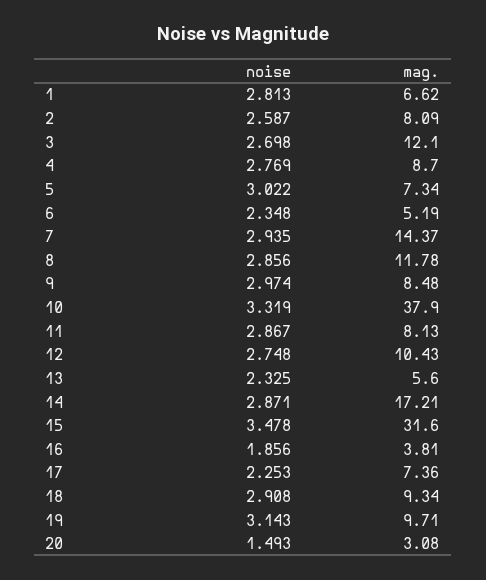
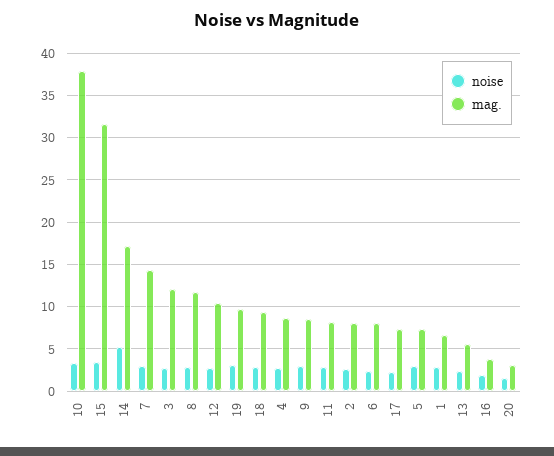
  {
    "noise": {
      "1": 2.813,
      "2": 2.587,
      "3": 2.698,
      "4": 2.769,
      "5": 3.022,
      "6": 2.348,
      "7": 2.935,
      "8": 2.856,
      "9": 2.974,
      "10": 3.319,
      "11": 2.867,
      "12": 2.748,
      "13": 2.325,
-     "14": 2.871,
+     "14": 5,
      "15": 3.478,
      "16": 1.856,
      "17": 2.253,
      "18": 2.908,
      "19": 3.143,
      "20": 1.493
    },
    "mag.": {
      "1": 6.62,
      "2": 8.09,
      "3": 12.1,
      "4": 8.7,
      "5": 7.34,
-     "6": 5.19,
+     "6": 8,
      "7": 14.37,
      "8": 11.78,
      "9": 8.48,
      "10": 37.9,
      "11": 8.13,
      "12": 10.43,
      "13": 5.6,
      "14": 17.21,
      "15": 31.6,
      "16": 3.81,
      "17": 7.36,
      "18": 9.34,
      "19": 9.71,
      "20": 3.08
    }
  }

